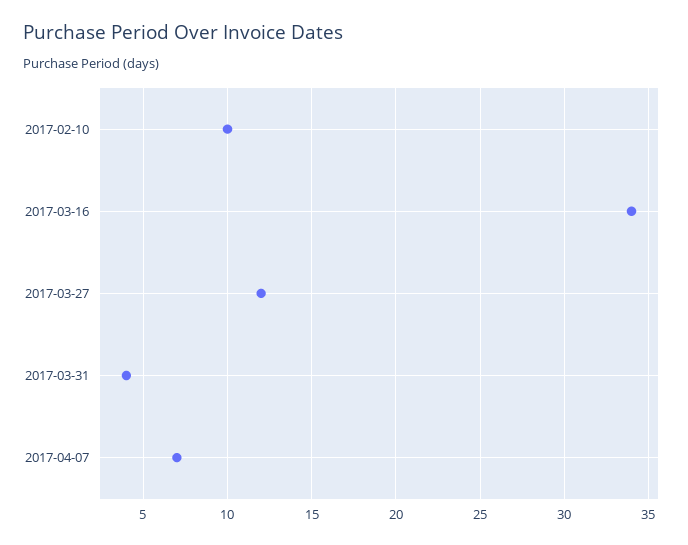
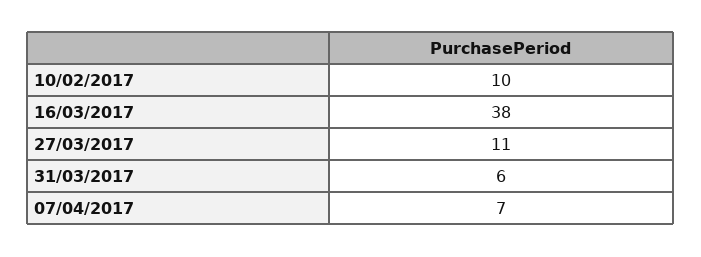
  {
    "2017-02-10": 10,
-   "2017-03-16": 34,
+   "2017-03-16": 38,
-   "2017-03-27": 12,
+   "2017-03-27": 11,
-   "2017-03-31": 4,
+   "2017-03-31": 6,
    "2017-04-07": 7
  }

